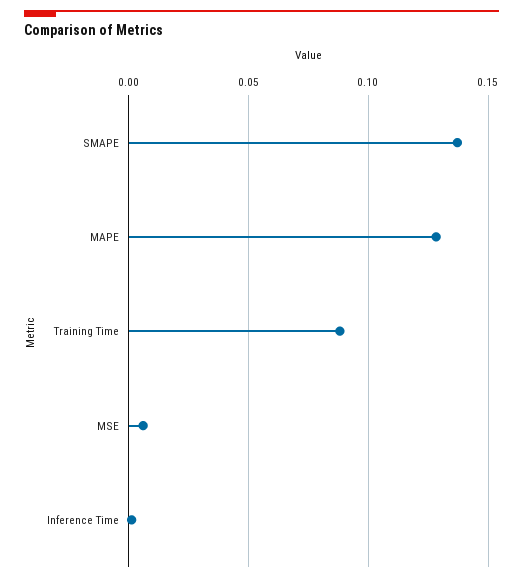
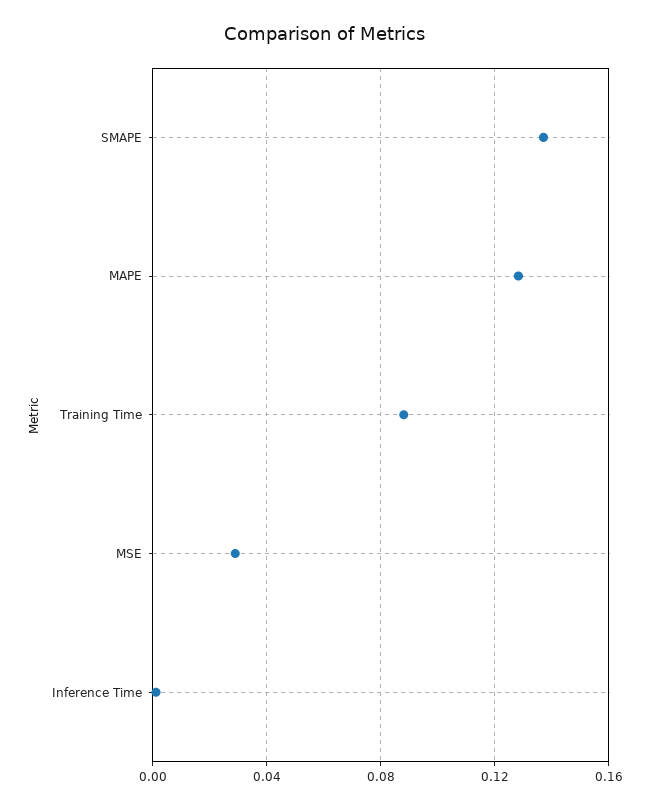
  {
    "SMAPE": 0.135,
    "MAPE": 0.13,
    "Training Time": 0.09,
-   "MSE": 0.005,
+   "MSE": 0.03,
    "Inference Time": 0
  }

